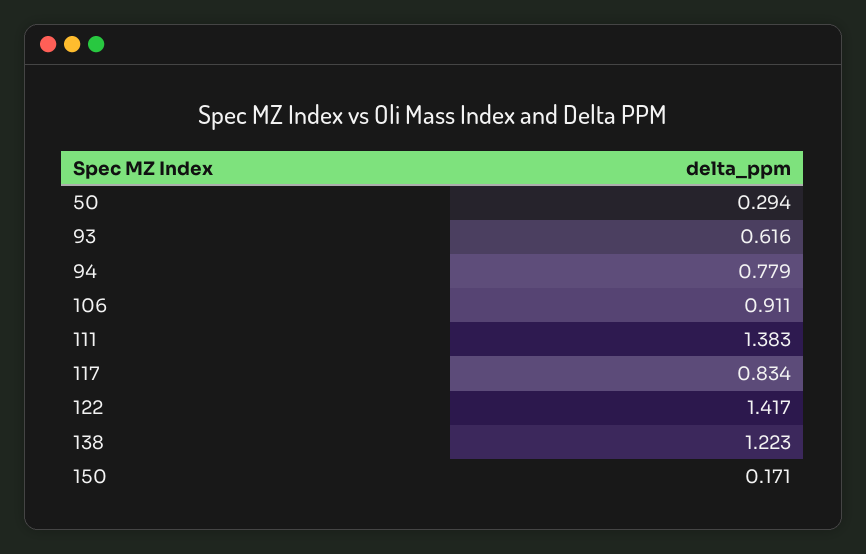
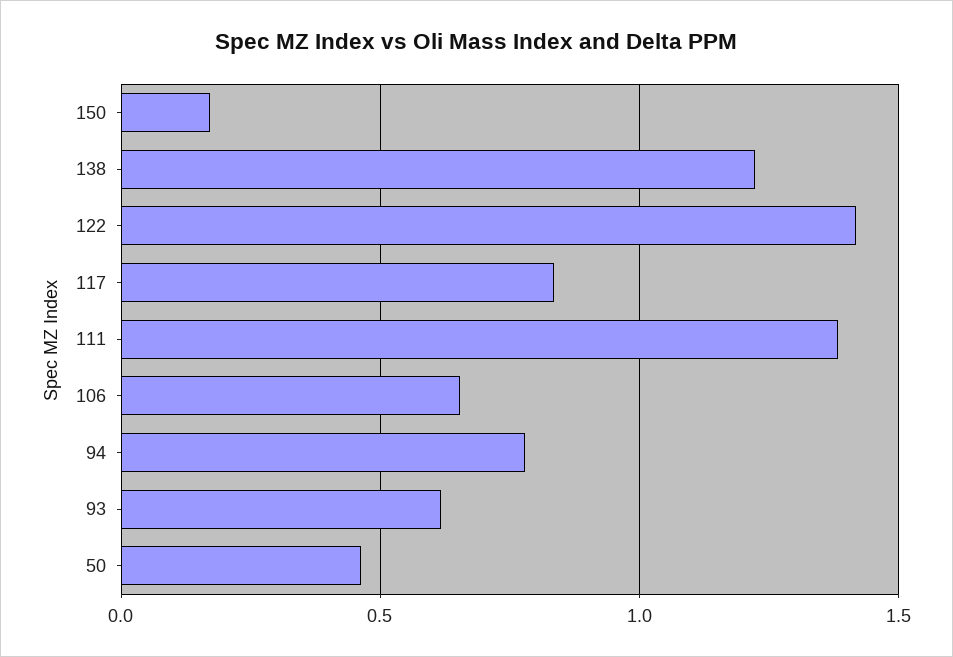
  {
-   "50": 0.294,
+   "50": 0.45,
    "93": 0.616,
    "94": 0.779,
-   "106": 0.911,
+   "106": 0.65,
    "111": 1.383,
    "117": 0.834,
    "122": 1.417,
    "138": 1.223,
    "150": 0.171
  }

